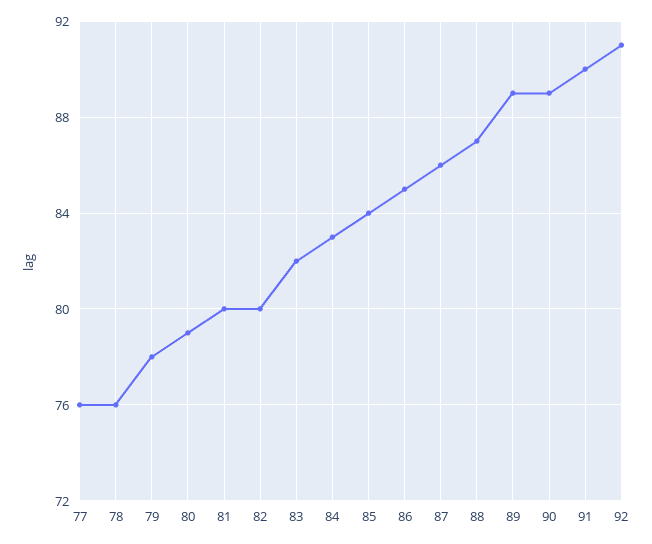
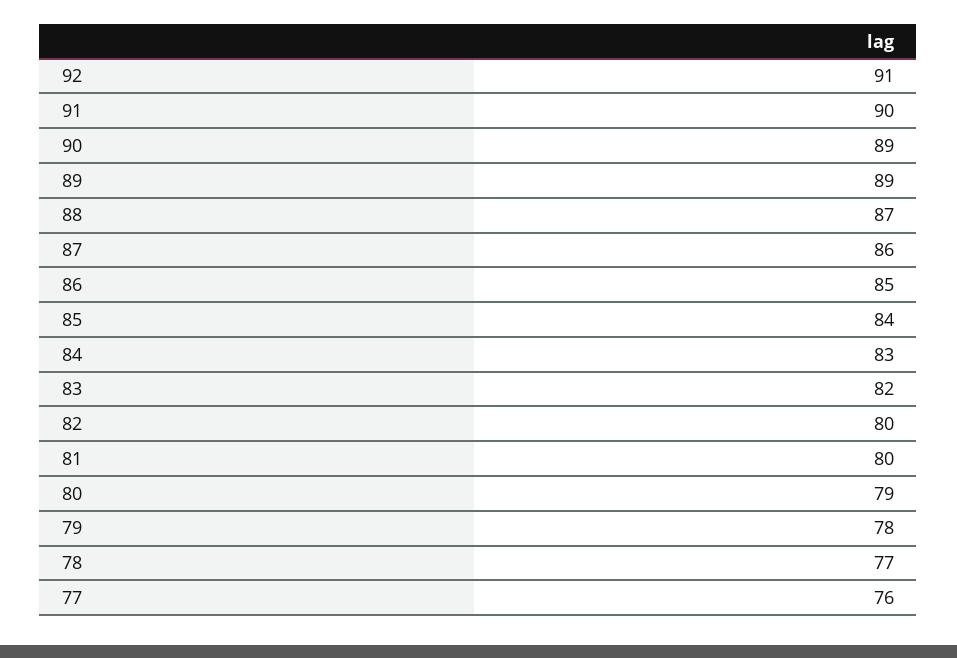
  {
    "77": 76,
-   "78": 76,
+   "78": 77,
    "79": 78,
    "80": 79,
    "81": 80,
    "82": 80,
    "83": 82,
    "84": 83,
    "85": 84,
    "86": 85,
    "87": 86,
    "88": 87,
    "89": 89,
    "90": 89,
    "91": 90,
    "92": 91
  }

